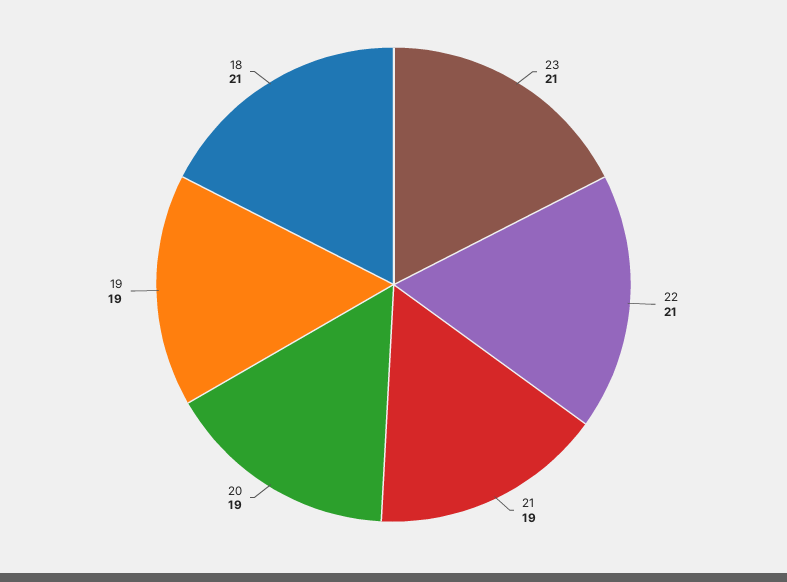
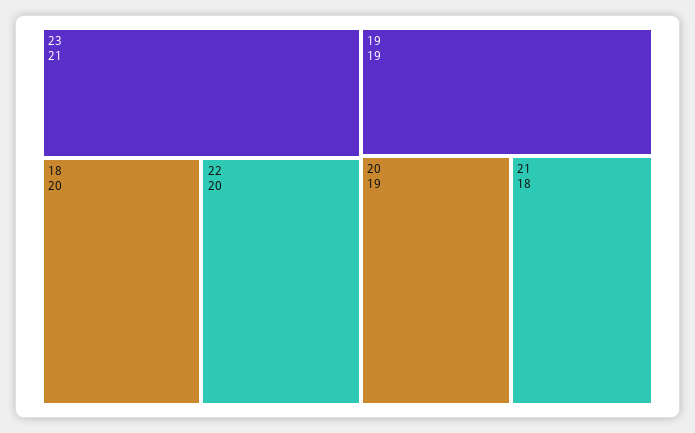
  {
    "23": 21,
-   "22": 21,
+   "22": 20,
-   "21": 19,
+   "21": 18,
    "20": 19,
    "19": 19,
-   "18": 21
+   "18": 20
  }

